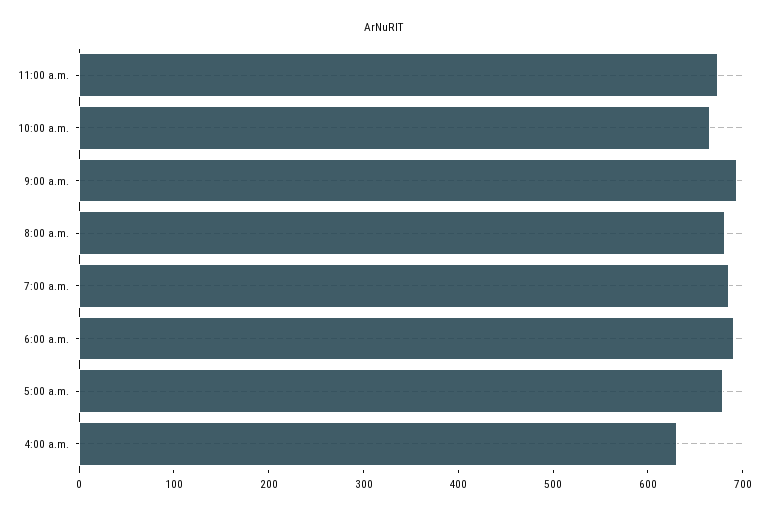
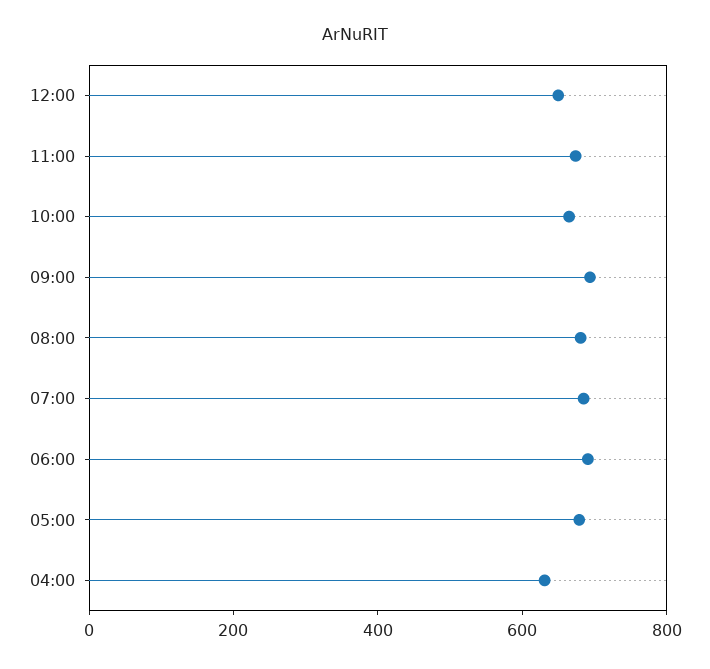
  {
    "11:00 a.m.": 680,
    "10:00 a.m.": 660,
    "9:00 a.m.": 700,
    "8:00 a.m.": 680,
    "7:00 a.m.": 680,
    "6:00 a.m.": 700,
    "5:00 a.m.": 680,
-   "4:00 a.m.": 640
+   "4:00 a.m.": 640,
+   "12:00": 650
  }

